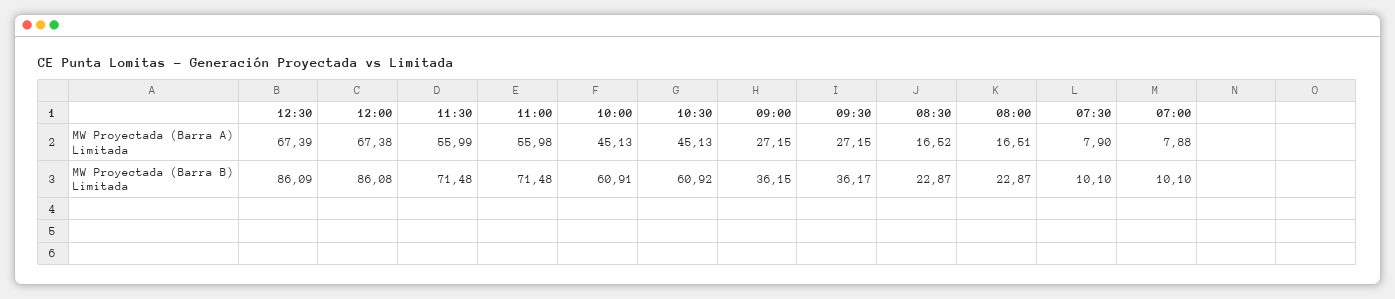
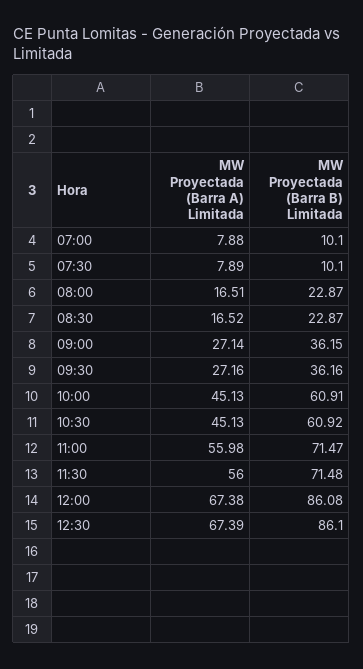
  {
    "12:30": {
      "MW Proyectada (Barra A) Limitada": 67.39,
-     "MW Proyectada (Barra B) Limitada": 86.09
+     "MW Proyectada (Barra B) Limitada": 86.1
    },
    "12:00": {
      "MW Proyectada (Barra A) Limitada": 67.38,
      "MW Proyectada (Barra B) Limitada": 86.08
    },
    "11:30": {
-     "MW Proyectada (Barra A) Limitada": 55.99,
+     "MW Proyectada (Barra A) Limitada": 56,
      "MW Proyectada (Barra B) Limitada": 71.48
    },
    "11:00": {
      "MW Proyectada (Barra A) Limitada": 55.98,
-     "MW Proyectada (Barra B) Limitada": 71.48
+     "MW Proyectada (Barra B) Limitada": 71.47
    },
    "10:00": {
      "MW Proyectada (Barra A) Limitada": 45.13,
      "MW Proyectada (Barra B) Limitada": 60.91
    },
    "10:30": {
      "MW Proyectada (Barra A) Limitada": 45.13,
      "MW Proyectada (Barra B) Limitada": 60.92
    },
    "09:00": {
-     "MW Proyectada (Barra A) Limitada": 27.15,
+     "MW Proyectada (Barra A) Limitada": 27.14,
      "MW Proyectada (Barra B) Limitada": 36.15
    },
    "09:30": {
-     "MW Proyectada (Barra A) Limitada": 27.15,
+     "MW Proyectada (Barra A) Limitada": 27.16,
-     "MW Proyectada (Barra B) Limitada": 36.17
+     "MW Proyectada (Barra B) Limitada": 36.16
    },
    "08:30": {
      "MW Proyectada (Barra A) Limitada": 16.52,
      "MW Proyectada (Barra B) Limitada": 22.87
    },
    "08:00": {
      "MW Proyectada (Barra A) Limitada": 16.51,
      "MW Proyectada (Barra B) Limitada": 22.87
    },
    "07:30": {
-     "MW Proyectada (Barra A) Limitada": 7.9,
+     "MW Proyectada (Barra A) Limitada": 7.89,
      "MW Proyectada (Barra B) Limitada": 10.1
    },
    "07:00": {
      "MW Proyectada (Barra A) Limitada": 7.88,
      "MW Proyectada (Barra B) Limitada": 10.1
    }
  }

